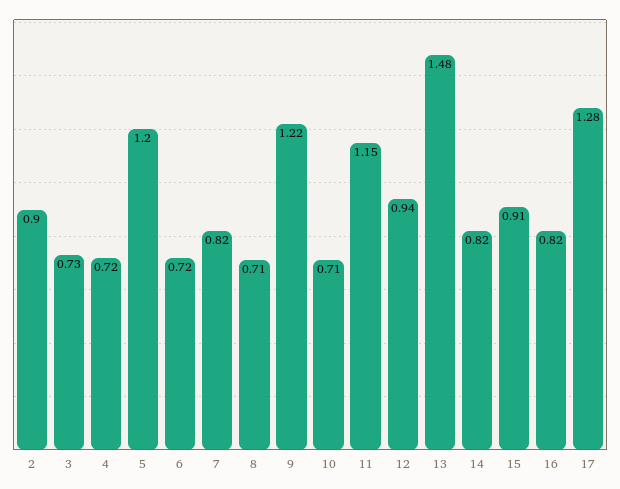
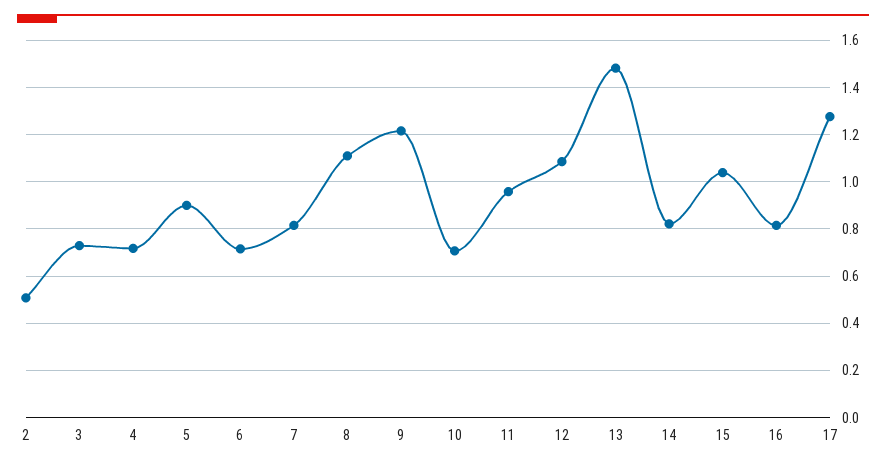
  {
-   "2": 0.9,
+   "2": 0.5,
    "3": 0.73,
    "4": 0.72,
-   "5": 1.2,
+   "5": 0.9,
    "6": 0.72,
    "7": 0.82,
-   "8": 0.71,
+   "8": 1.1,
    "9": 1.22,
    "10": 0.71,
-   "11": 1.15,
+   "11": 0.95,
-   "12": 0.94,
+   "12": 1.1,
    "13": 1.48,
    "14": 0.82,
-   "15": 0.91,
+   "15": 1.05,
    "16": 0.82,
    "17": 1.28
  }

